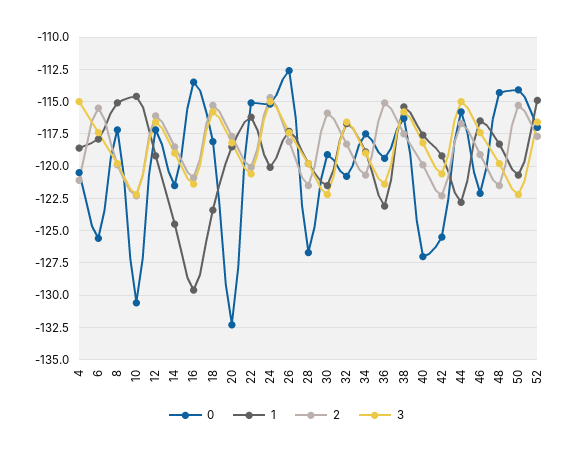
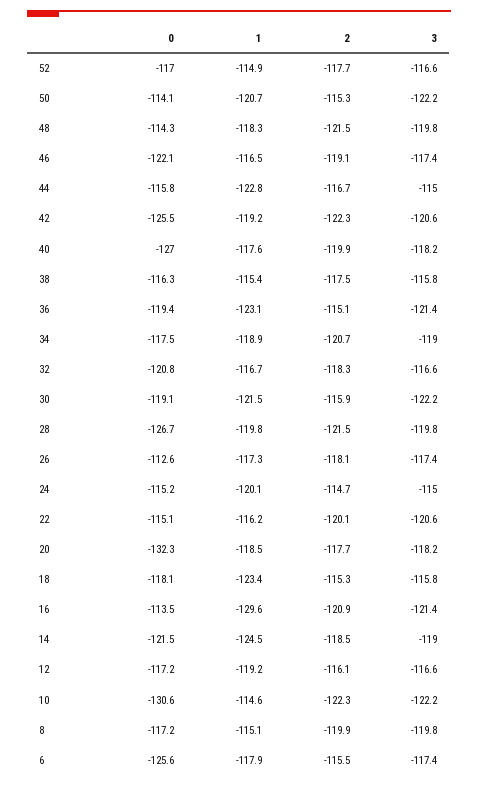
  {
    "0": {
-     "4": -120.5,
      "6": -125.6,
      "8": -117.2,
      "10": -130.6,
      "12": -117.2,
      "14": -121.5,
      "16": -113.5,
      "18": -118.1,
      "20": -132.3,
      "22": -115.1,
      "24": -115.2,
      "26": -112.6,
      "28": -126.7,
      "30": -119.1,
      "32": -120.8,
      "34": -117.5,
      "36": -119.4,
      "38": -116.3,
      "40": -127,
      "42": -125.5,
      "44": -115.8,
      "46": -122.1,
      "48": -114.3,
      "50": -114.1,
      "52": -117
    },
    "1": {
-     "4": -118.5,
      "6": -117.9,
      "8": -115.1,
      "10": -114.6,
      "12": -119.2,
      "14": -124.5,
      "16": -129.6,
      "18": -123.4,
      "20": -118.5,
      "22": -116.2,
      "24": -120.1,
      "26": -117.3,
      "28": -119.8,
      "30": -121.5,
      "32": -116.7,
      "34": -118.9,
      "36": -123.1,
      "38": -115.4,
      "40": -117.6,
      "42": -119.2,
      "44": -122.8,
      "46": -116.5,
      "48": -118.3,
      "50": -120.7,
      "52": -114.9
    },
    "2": {
-     "4": -121,
      "6": -115.5,
      "8": -119.9,
      "10": -122.3,
      "12": -116.1,
      "14": -118.5,
      "16": -120.9,
      "18": -115.3,
      "20": -117.7,
      "22": -120.1,
      "24": -114.7,
      "26": -118.1,
      "28": -121.5,
      "30": -115.9,
      "32": -118.3,
      "34": -120.7,
      "36": -115.1,
      "38": -117.5,
      "40": -119.9,
      "42": -122.3,
      "44": -116.7,
      "46": -119.1,
      "48": -121.5,
      "50": -115.3,
      "52": -117.7
    },
    "3": {
-     "4": -115,
      "6": -117.4,
      "8": -119.8,
      "10": -122.2,
      "12": -116.6,
      "14": -119,
      "16": -121.4,
      "18": -115.8,
      "20": -118.2,
      "22": -120.6,
      "24": -115,
      "26": -117.4,
      "28": -119.8,
      "30": -122.2,
      "32": -116.6,
      "34": -119,
      "36": -121.4,
      "38": -115.8,
      "40": -118.2,
      "42": -120.6,
      "44": -115,
      "46": -117.4,
      "48": -119.8,
      "50": -122.2,
      "52": -116.6
    }
  }

